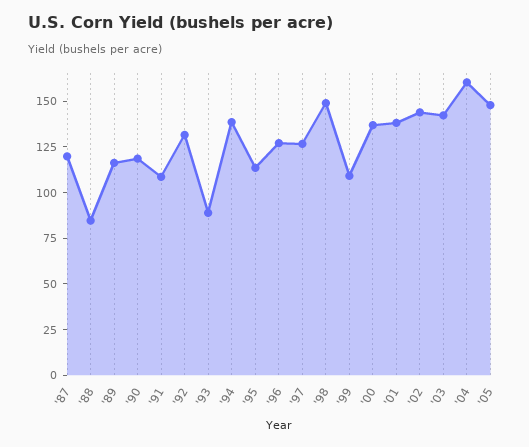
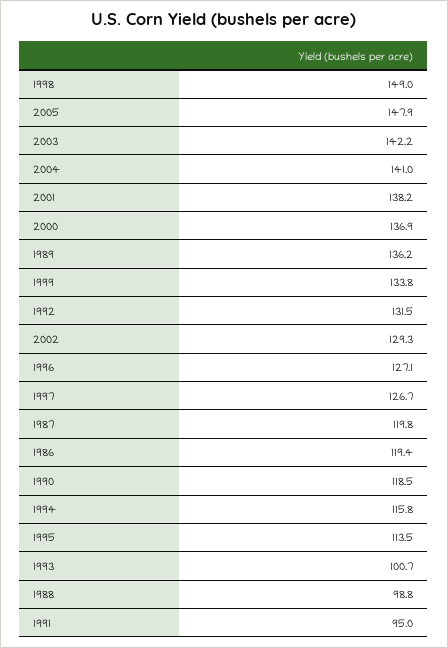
  {
    "'87": 119.8,
-   "'88": 85,
+   "'88": 98.8,
-   "'89": 115,
+   "'89": 136.2,
    "'90": 118.5,
-   "'91": 110,
+   "'91": 95,
    "'92": 131.5,
-   "'93": 90,
+   "'93": 100.7,
-   "'94": 140,
+   "'94": 115.8,
    "'95": 113.5,
    "'96": 127.1,
    "'97": 126.7,
    "'98": 149,
-   "'99": 110,
+   "'99": 133.8,
    "'00": 136.9,
    "'01": 138.2,
-   "'02": 145,
+   "'02": 129.3,
    "'03": 142.2,
-   "'04": 160,
+   "'04": 141,
-   "'05": 147.9
+   "'05": 147.9,
+   "1986": 119.4
  }

